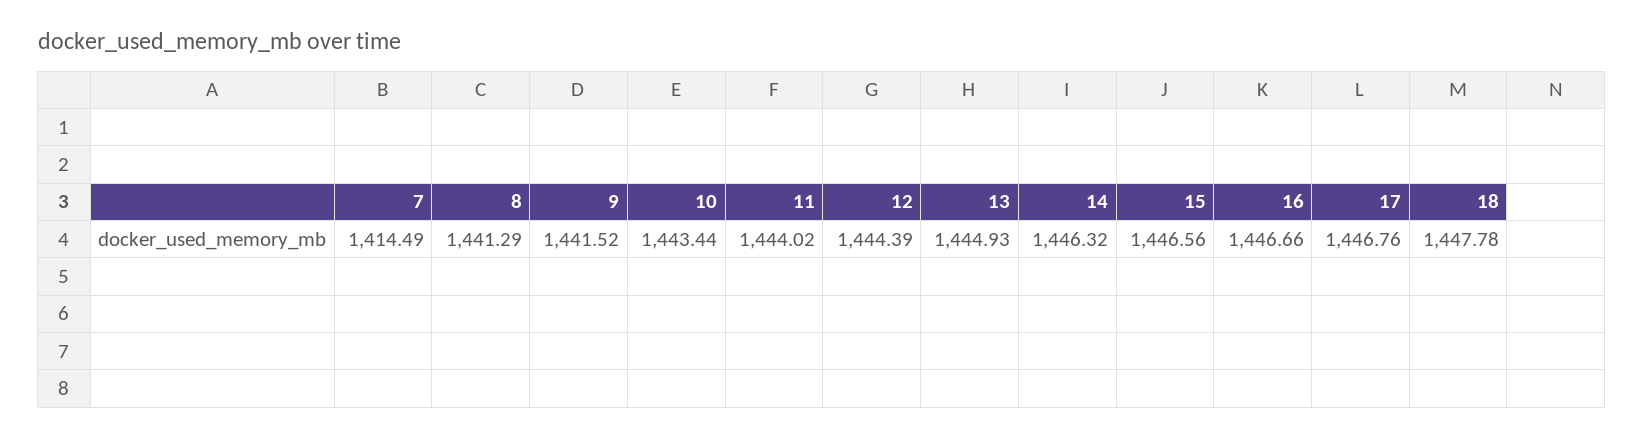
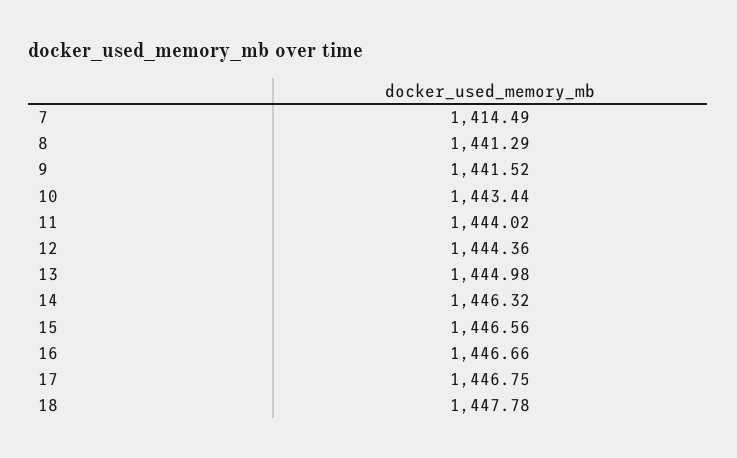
  {
    "7": 1414.49,
    "8": 1441.29,
    "9": 1441.52,
    "10": 1443.44,
    "11": 1444.02,
-   "12": 1444.39,
+   "12": 1444.36,
-   "13": 1444.93,
+   "13": 1444.98,
    "14": 1446.32,
    "15": 1446.56,
    "16": 1446.66,
-   "17": 1446.76,
+   "17": 1446.75,
    "18": 1447.78
  }

